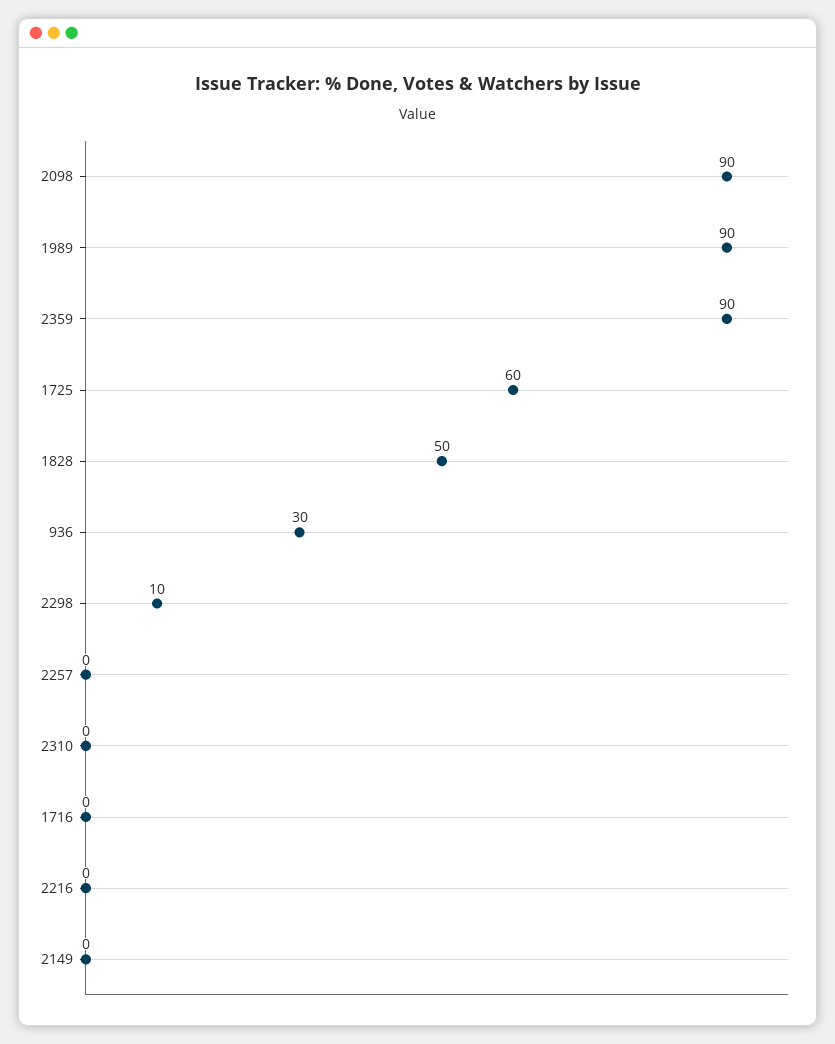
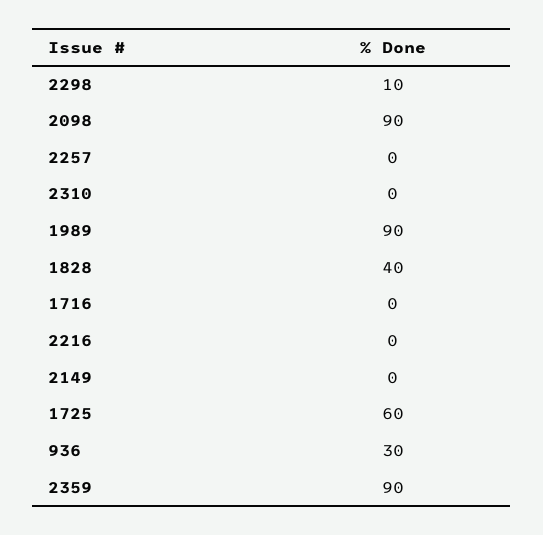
  {
    "2098": 90,
    "1989": 90,
    "2359": 90,
    "1725": 60,
-   "1828": 50,
+   "1828": 40,
    "936": 30,
    "2298": 10,
    "2257": 0,
    "2310": 0,
    "1716": 0,
    "2216": 0,
    "2149": 0
  }

